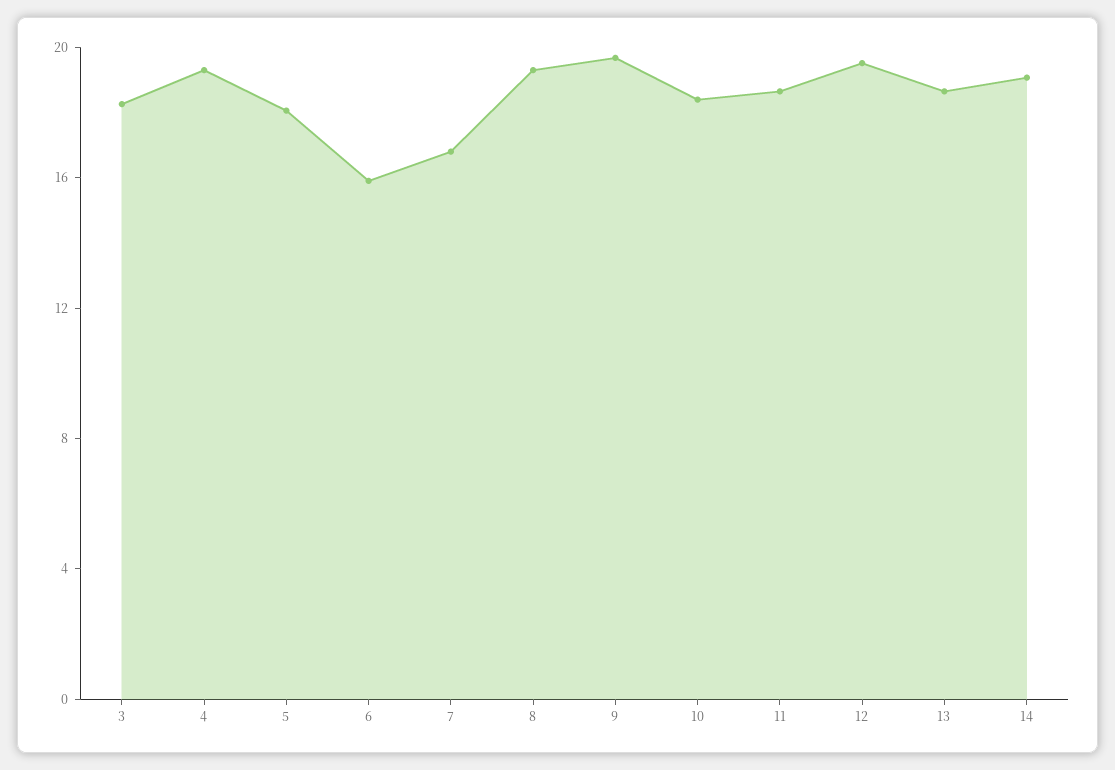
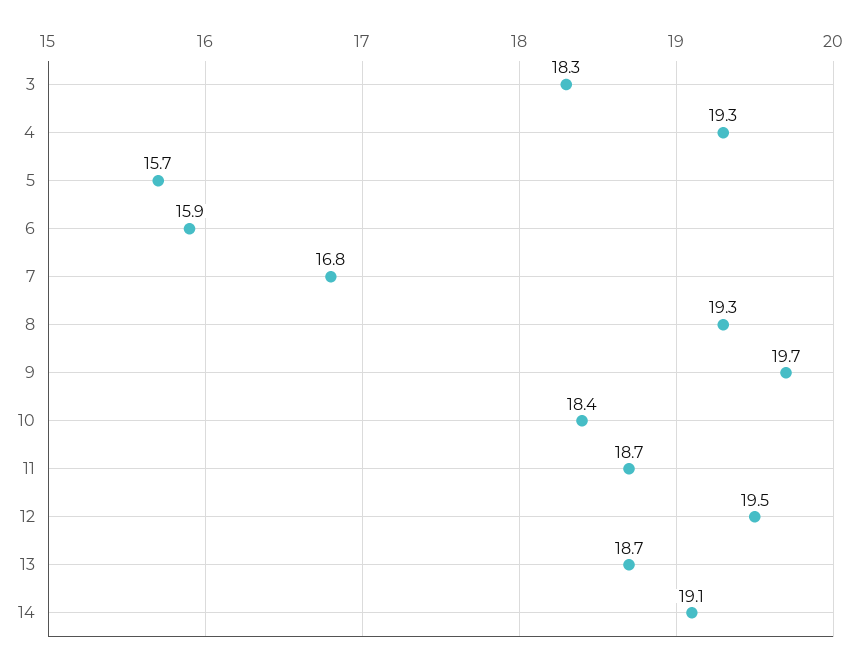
  {
    "3": 18.3,
    "4": 19.3,
-   "5": 18,
+   "5": 15.7,
    "6": 15.9,
    "7": 16.8,
    "8": 19.3,
    "9": 19.7,
    "10": 18.4,
    "11": 18.7,
    "12": 19.5,
    "13": 18.7,
    "14": 19.1
  }

